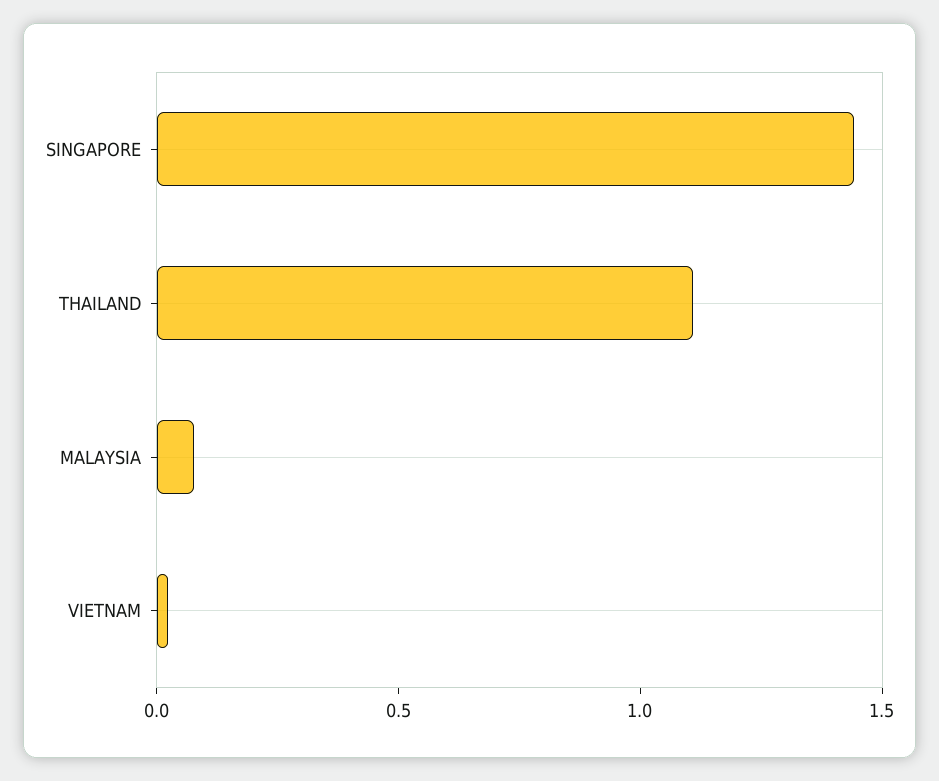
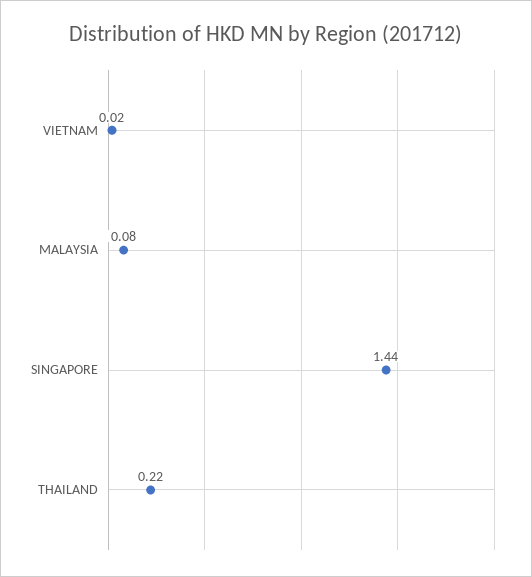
  {
    "SINGAPORE": 1.44,
-   "THAILAND": 1.1,
+   "THAILAND": 0.22,
    "MALAYSIA": 0.08,
    "VIETNAM": 0.02
  }

